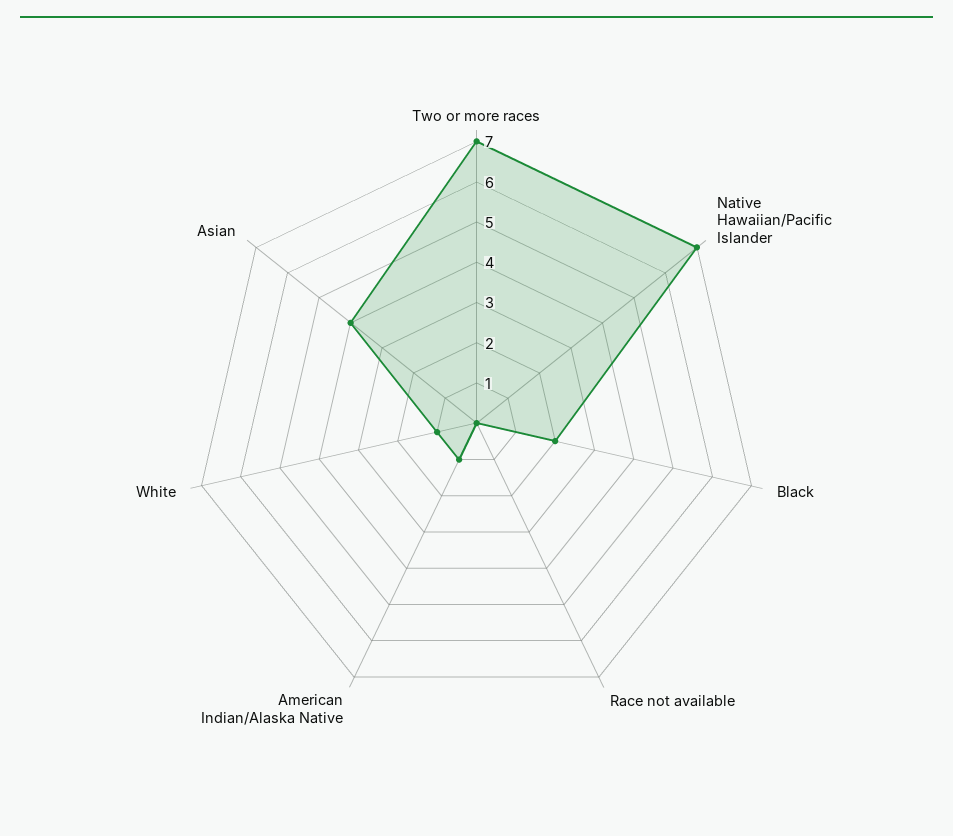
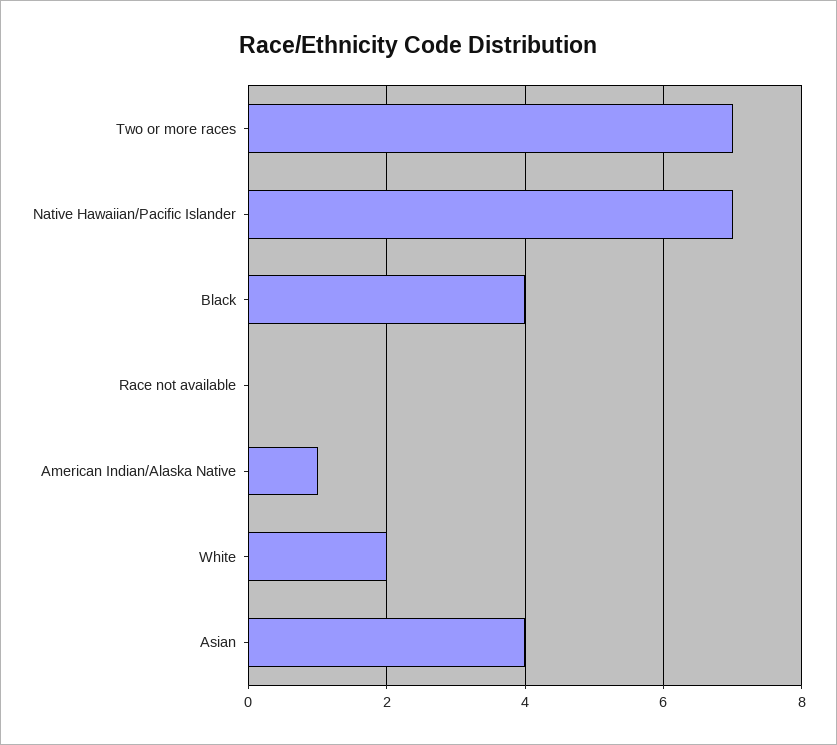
  {
    "Two or more races": 7,
    "Native Hawaiian/Pacific Islander": 7,
-   "Black": 2,
+   "Black": 4,
    "Race not available": 0,
    "American Indian/Alaska Native": 1,
-   "White": 1,
+   "White": 2,
    "Asian": 4
  }

